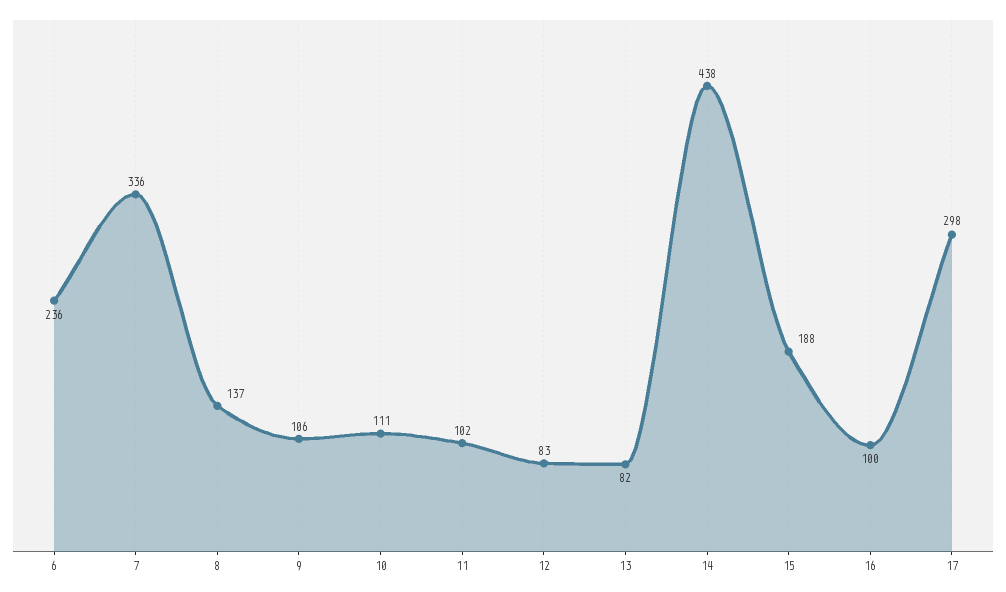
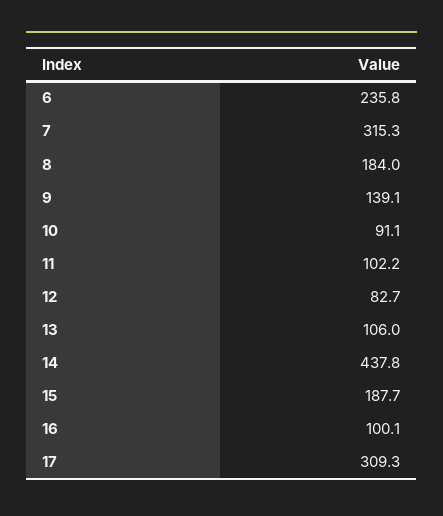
  {
    "6": 235.8,
-   "7": 336,
+   "7": 315.3,
-   "8": 137,
+   "8": 184,
-   "9": 106,
+   "9": 139.1,
-   "10": 111,
+   "10": 91.1,
    "11": 102.2,
    "12": 82.7,
-   "13": 82,
+   "13": 106,
    "14": 437.8,
    "15": 187.7,
    "16": 100.1,
-   "17": 298
+   "17": 309.3
  }

